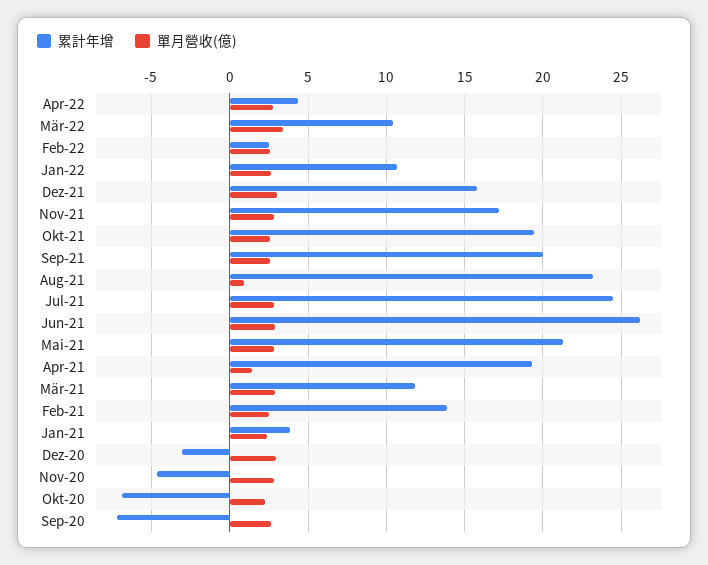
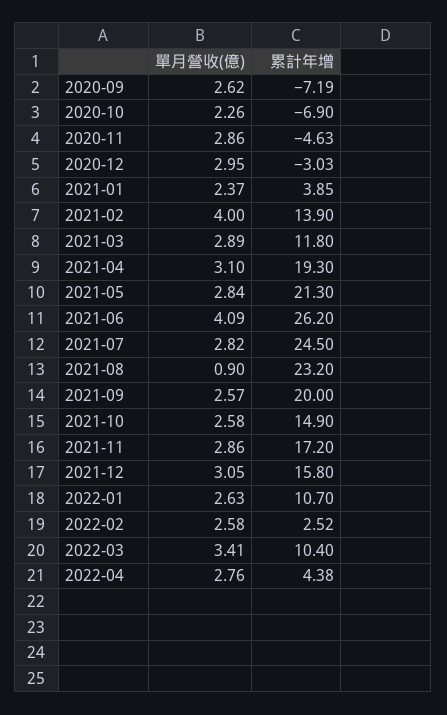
  {
    "累計年增": {
      "Apr-22": 4.38,
      "Mär-22": 10.4,
      "Feb-22": 2.52,
      "Jan-22": 10.7,
      "Dez-21": 15.8,
      "Nov-21": 17.2,
-     "Okt-21": 19.5,
+     "Okt-21": 14.9,
      "Sep-21": 20,
      "Aug-21": 23.2,
      "Jul-21": 24.5,
      "Jun-21": 26.2,
      "Mai-21": 21.3,
      "Apr-21": 19.3,
      "Mär-21": 11.8,
      "Feb-21": 13.9,
      "Jan-21": 3.85,
      "Dez-20": -3.03,
      "Nov-20": -4.63,
      "Okt-20": -6.9,
      "Sep-20": -7.19
    },
    "單月營收(億)": {
      "Apr-22": 2.76,
      "Mär-22": 3.41,
      "Feb-22": 2.58,
      "Jan-22": 2.63,
      "Dez-21": 3.05,
      "Nov-21": 2.86,
      "Okt-21": 2.58,
      "Sep-21": 2.57,
      "Aug-21": 0.9,
      "Jul-21": 2.82,
-     "Jun-21": 3,
+     "Jun-21": 4.09,
      "Mai-21": 2.84,
-     "Apr-21": 1.5,
+     "Apr-21": 3.1,
      "Mär-21": 2.89,
-     "Feb-21": 2.5,
+     "Feb-21": 4,
      "Jan-21": 2.37,
      "Dez-20": 2.95,
      "Nov-20": 2.86,
      "Okt-20": 2.26,
      "Sep-20": 2.62
    }
  }

